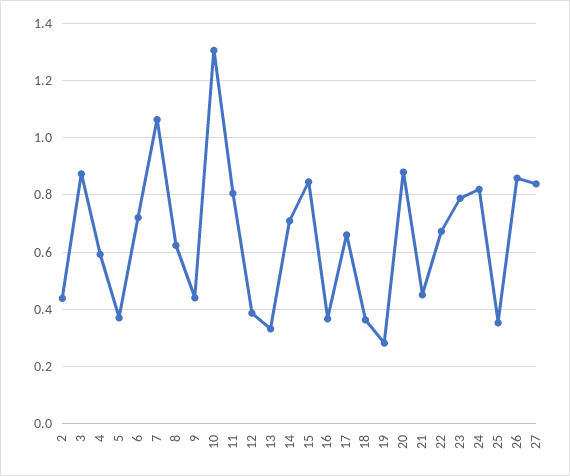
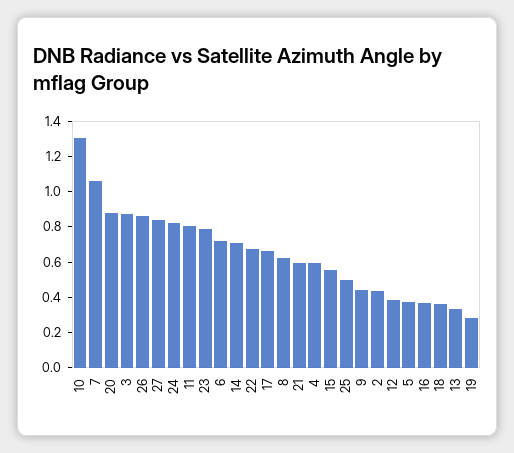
  {
    "2": 0.45,
    "3": 0.875,
    "4": 0.6,
    "5": 0.375,
    "6": 0.725,
    "7": 1.075,
    "8": 0.625,
    "9": 0.45,
    "10": 1.3,
    "11": 0.8,
    "12": 0.375,
    "13": 0.325,
    "14": 0.7,
-   "15": 0.85,
+   "15": 0.55,
    "16": 0.375,
    "17": 0.65,
    "18": 0.375,
    "19": 0.275,
    "20": 0.875,
-   "21": 0.45,
+   "21": 0.6,
    "22": 0.675,
    "23": 0.8,
    "24": 0.825,
-   "25": 0.35,
+   "25": 0.5,
    "26": 0.85,
    "27": 0.85
  }

